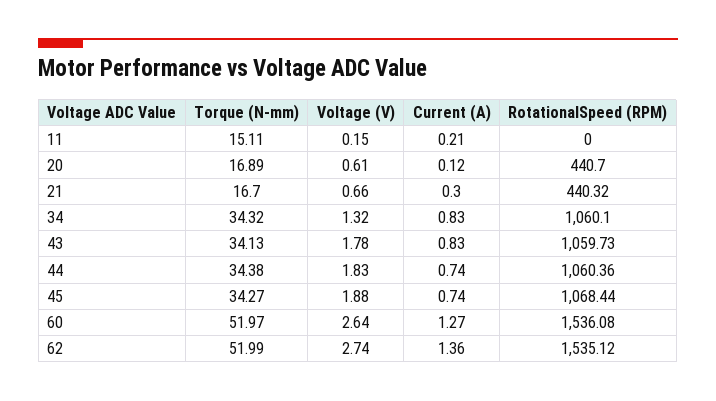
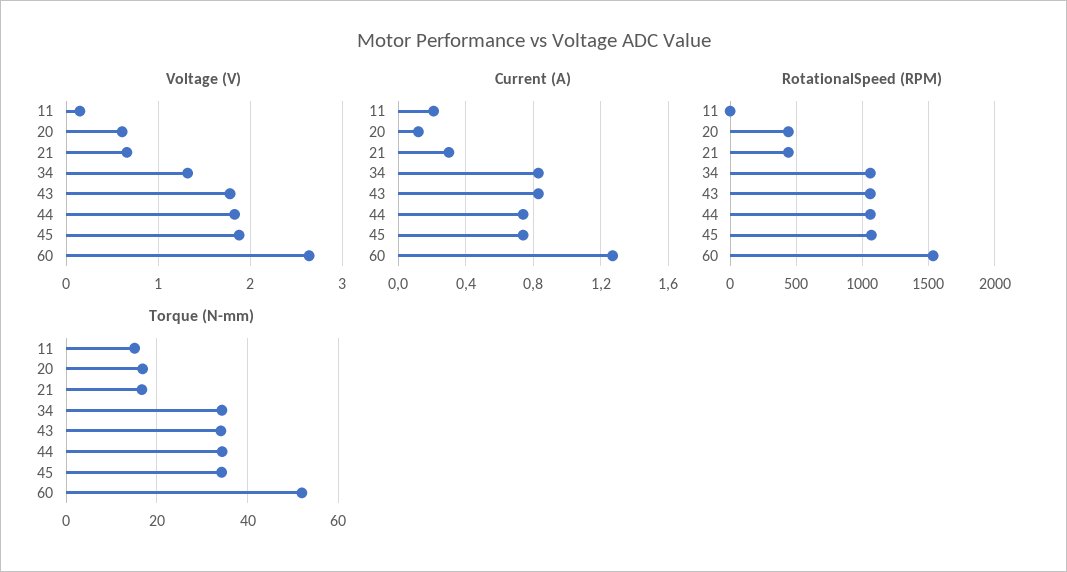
  {
    "Torque (N-mm)": {
      "11": 15.11,
      "20": 16.89,
      "21": 16.7,
      "34": 34.32,
      "43": 34.13,
      "44": 34.38,
      "45": 34.27,
-     "60": 51.97,
+     "60": 51.97
-     "62": 51.99
    },
    "Voltage (V)": {
      "11": 0.15,
      "20": 0.61,
      "21": 0.66,
      "34": 1.32,
      "43": 1.78,
      "44": 1.83,
      "45": 1.88,
-     "60": 2.64,
+     "60": 2.64
-     "62": 2.74
    },
    "Current (A)": {
      "11": 0.21,
      "20": 0.12,
      "21": 0.3,
      "34": 0.83,
      "43": 0.83,
      "44": 0.74,
      "45": 0.74,
-     "60": 1.27,
+     "60": 1.27
-     "62": 1.36
    },
    "RotationalSpeed (RPM)": {
      "11": 0,
      "20": 440.7,
      "21": 440.32,
      "34": 1060.1,
      "43": 1059.73,
      "44": 1060.36,
      "45": 1068.44,
-     "60": 1536.08,
+     "60": 1536.08
-     "62": 1535.12
    }
  }

